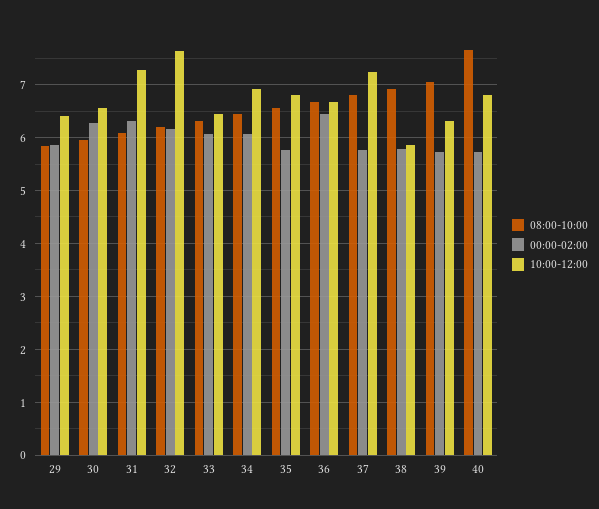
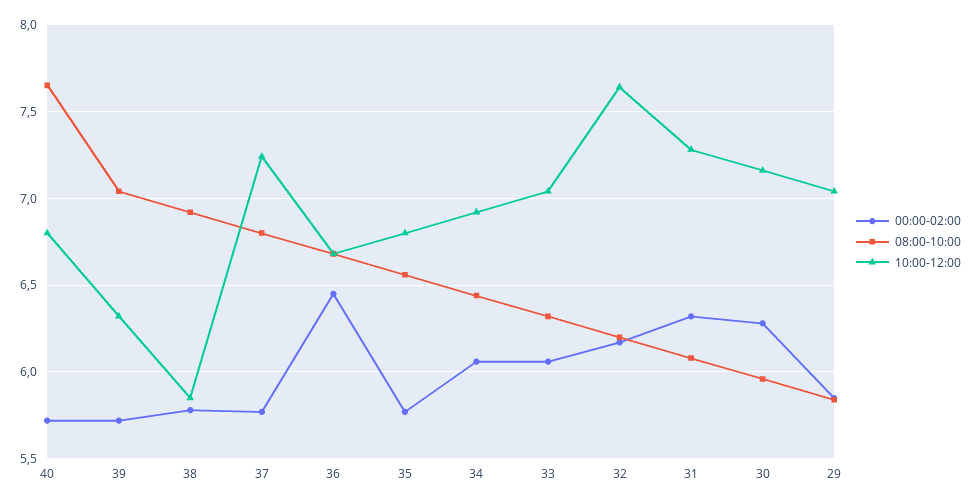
  {
    "08:00-10:00": {
      "29": 5.85,
      "30": 5.95,
      "31": 6.1,
      "32": 6.2,
      "33": 6.3,
      "34": 6.45,
      "35": 6.55,
      "36": 6.7,
      "37": 6.8,
      "38": 6.9,
      "39": 7.05,
      "40": 7.65
    },
    "00:00-02:00": {
      "29": 5.85,
      "30": 6.3,
      "31": 6.3,
      "32": 6.15,
      "33": 6.05,
      "34": 6.05,
      "35": 5.75,
      "36": 6.45,
      "37": 5.75,
      "38": 5.8,
      "39": 5.7,
      "40": 5.7
    },
    "10:00-12:00": {
-     "29": 6.4,
+     "29": 7.05,
-     "30": 6.6,
+     "30": 7.15,
      "31": 7.3,
      "32": 7.65,
-     "33": 6.4,
+     "33": 7.05,
      "34": 6.9,
      "35": 6.8,
      "36": 6.7,
      "37": 7.25,
      "38": 5.85,
      "39": 6.3,
      "40": 6.8
    }
  }

